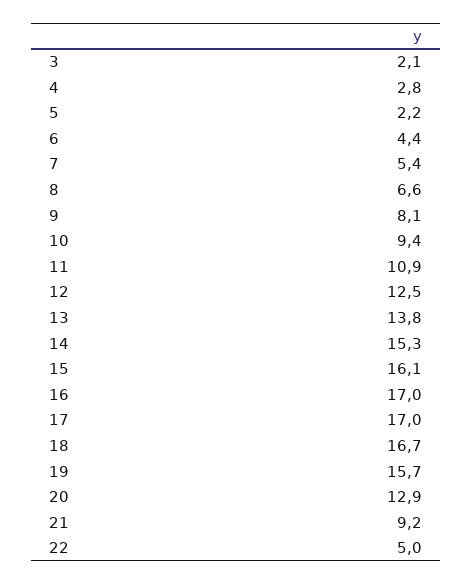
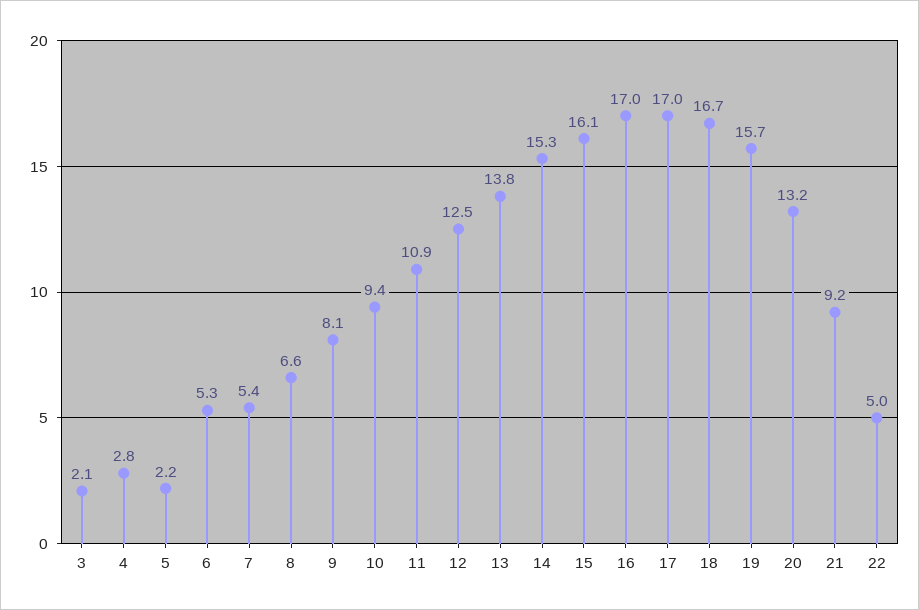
  {
    "3": 2.1,
    "4": 2.8,
    "5": 2.2,
-   "6": 4.4,
+   "6": 5.3,
    "7": 5.4,
    "8": 6.6,
    "9": 8.1,
    "10": 9.4,
    "11": 10.9,
    "12": 12.5,
    "13": 13.8,
    "14": 15.3,
    "15": 16.1,
    "16": 17,
    "17": 17,
    "18": 16.7,
    "19": 15.7,
-   "20": 12.9,
+   "20": 13.2,
    "21": 9.2,
    "22": 5
  }

